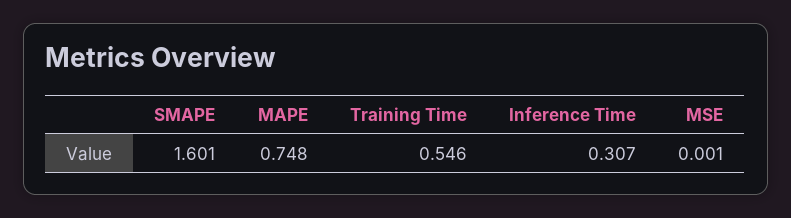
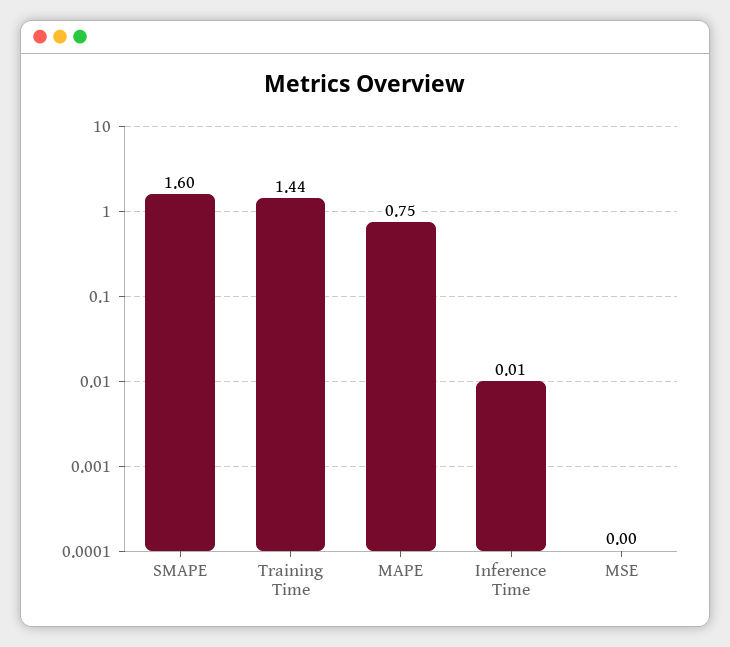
  {
    "SMAPE": 1.601,
    "MAPE": 0.748,
-   "Training Time": 0.546,
+   "Training Time": 1.44,
-   "Inference Time": 0.307,
+   "Inference Time": 0.01,
    "MSE": 0.001
  }

